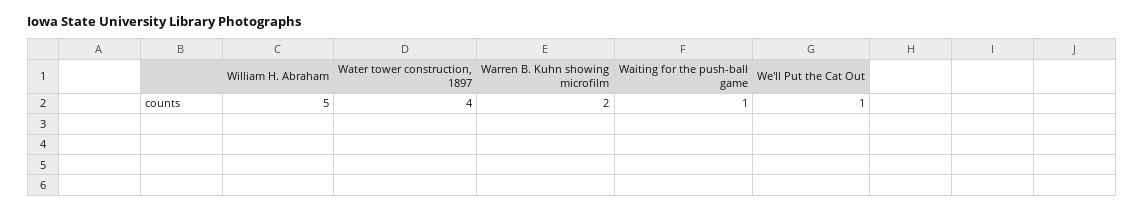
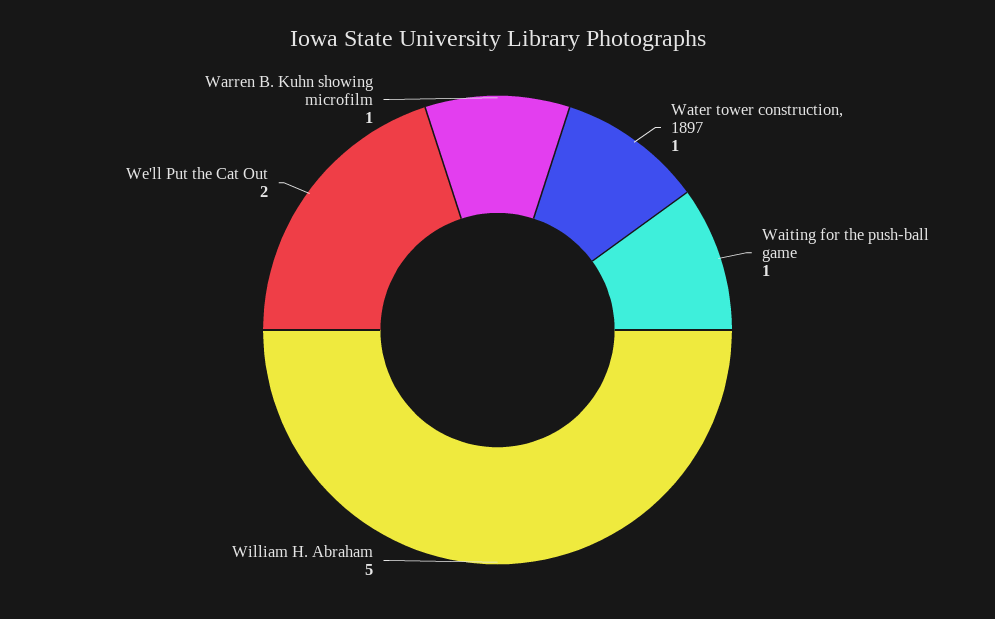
  {
    "William H. Abraham": 5,
-   "Water tower construction, 1897": 4,
+   "Water tower construction, 1897": 1,
-   "Warren B. Kuhn showing microfilm": 2,
+   "Warren B. Kuhn showing microfilm": 1,
    "Waiting for the push-ball game": 1,
-   "We'll Put the Cat Out": 1
+   "We'll Put the Cat Out": 2
  }

